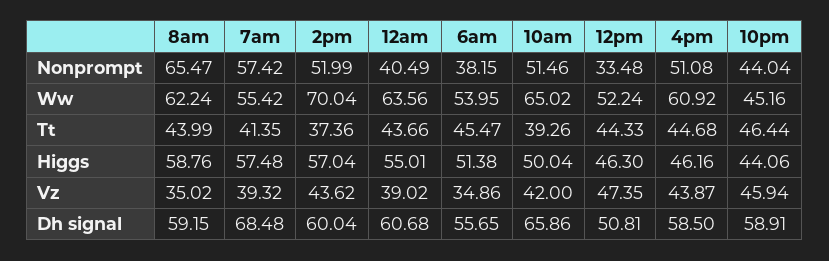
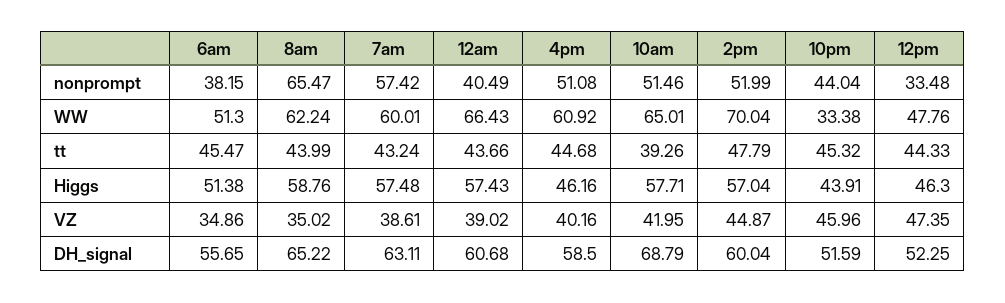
  {
    "8am": {
      "Nonprompt": 65.47,
      "Ww": 62.24,
      "Tt": 43.99,
      "Higgs": 58.76,
      "Vz": 35.02,
-     "Dh signal": 59.15
+     "Dh signal": 65.22
    },
    "7am": {
      "Nonprompt": 57.42,
-     "Ww": 55.42,
+     "Ww": 60.01,
-     "Tt": 41.35,
+     "Tt": 43.24,
      "Higgs": 57.48,
-     "Vz": 39.32,
+     "Vz": 38.61,
-     "Dh signal": 68.48
+     "Dh signal": 63.11
    },
    "2pm": {
      "Nonprompt": 51.99,
      "Ww": 70.04,
-     "Tt": 37.36,
+     "Tt": 47.79,
      "Higgs": 57.04,
-     "Vz": 43.62,
+     "Vz": 44.87,
      "Dh signal": 60.04
    },
    "12am": {
      "Nonprompt": 40.49,
-     "Ww": 63.56,
+     "Ww": 66.43,
      "Tt": 43.66,
-     "Higgs": 55.01,
+     "Higgs": 57.43,
      "Vz": 39.02,
      "Dh signal": 60.68
    },
    "6am": {
      "Nonprompt": 38.15,
-     "Ww": 53.95,
+     "Ww": 51.3,
      "Tt": 45.47,
      "Higgs": 51.38,
      "Vz": 34.86,
      "Dh signal": 55.65
    },
    "10am": {
      "Nonprompt": 51.46,
-     "Ww": 65.02,
+     "Ww": 65.01,
      "Tt": 39.26,
-     "Higgs": 50.04,
+     "Higgs": 57.71,
-     "Vz": 42,
+     "Vz": 41.95,
-     "Dh signal": 65.86
+     "Dh signal": 68.79
    },
    "12pm": {
      "Nonprompt": 33.48,
-     "Ww": 52.24,
+     "Ww": 47.76,
      "Tt": 44.33,
      "Higgs": 46.3,
      "Vz": 47.35,
-     "Dh signal": 50.81
+     "Dh signal": 52.25
    },
    "4pm": {
      "Nonprompt": 51.08,
      "Ww": 60.92,
      "Tt": 44.68,
      "Higgs": 46.16,
-     "Vz": 43.87,
+     "Vz": 40.16,
      "Dh signal": 58.5
    },
    "10pm": {
      "Nonprompt": 44.04,
-     "Ww": 45.16,
+     "Ww": 33.38,
-     "Tt": 46.44,
+     "Tt": 45.32,
-     "Higgs": 44.06,
+     "Higgs": 43.91,
-     "Vz": 45.94,
+     "Vz": 45.96,
-     "Dh signal": 58.91
+     "Dh signal": 51.59
    }
  }

